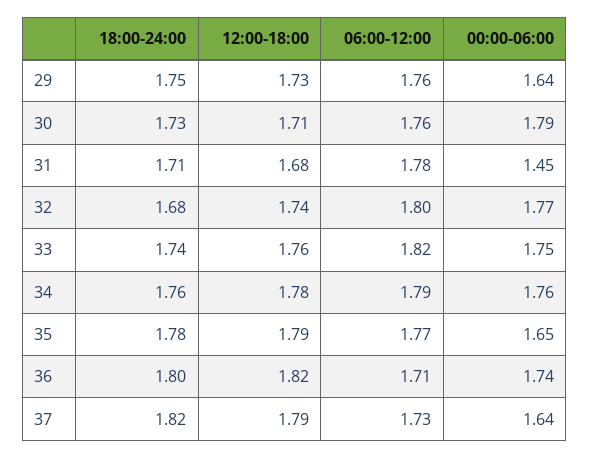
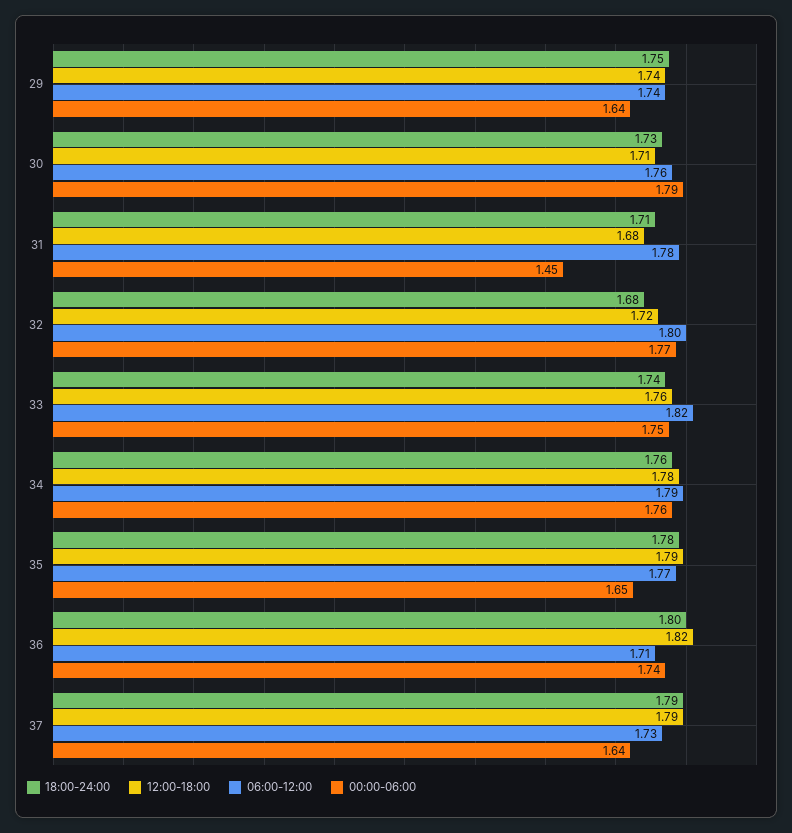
  {
    "18:00-24:00": {
      "29": 1.75,
      "30": 1.73,
      "31": 1.71,
      "32": 1.68,
      "33": 1.74,
      "34": 1.76,
      "35": 1.78,
      "36": 1.8,
-     "37": 1.82
+     "37": 1.79
    },
    "12:00-18:00": {
-     "29": 1.73,
+     "29": 1.74,
      "30": 1.71,
      "31": 1.68,
-     "32": 1.74,
+     "32": 1.72,
      "33": 1.76,
      "34": 1.78,
      "35": 1.79,
      "36": 1.82,
      "37": 1.79
    },
    "06:00-12:00": {
-     "29": 1.76,
+     "29": 1.74,
      "30": 1.76,
      "31": 1.78,
      "32": 1.8,
      "33": 1.82,
      "34": 1.79,
      "35": 1.77,
      "36": 1.71,
      "37": 1.73
    },
    "00:00-06:00": {
      "29": 1.64,
      "30": 1.79,
      "31": 1.45,
      "32": 1.77,
      "33": 1.75,
      "34": 1.76,
      "35": 1.65,
      "36": 1.74,
      "37": 1.64
    }
  }

